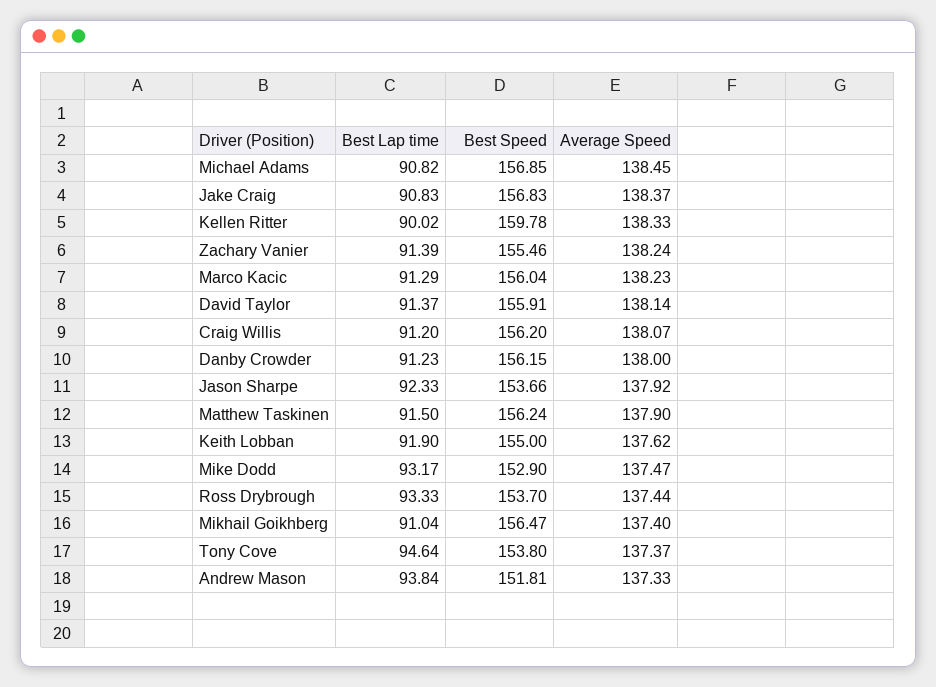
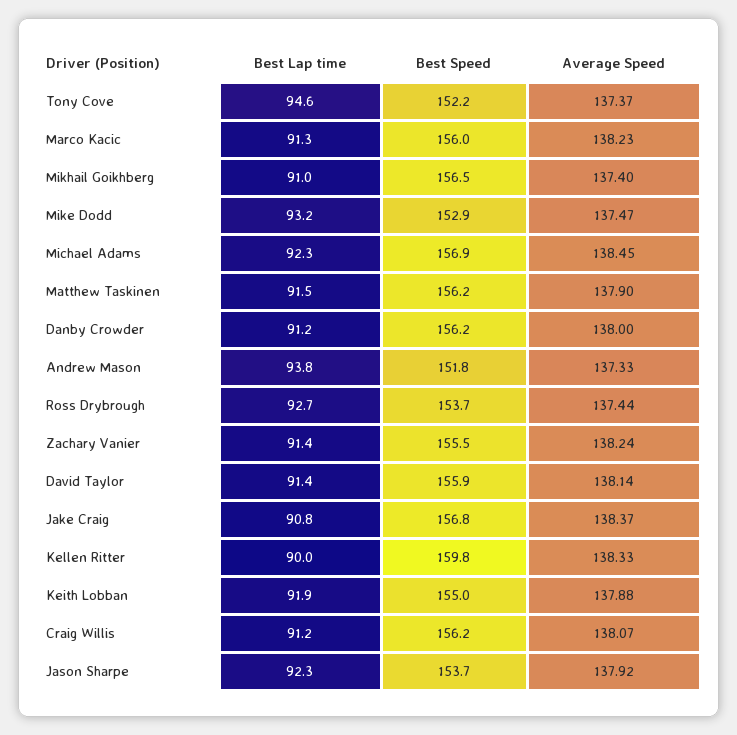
  {
    "Best Lap time": {
-     "Michael Adams": 90.82,
+     "Michael Adams": 92.3,
      "Jake Craig": 90.83,
      "Kellen Ritter": 90.02,
      "Zachary Vanier": 91.39,
      "Marco Kacic": 91.29,
      "David Taylor": 91.37,
      "Craig Willis": 91.2,
      "Danby Crowder": 91.23,
      "Jason Sharpe": 92.33,
      "Matthew Taskinen": 91.5,
      "Keith Lobban": 91.9,
      "Mike Dodd": 93.17,
-     "Ross Drybrough": 93.33,
+     "Ross Drybrough": 92.7,
      "Mikhail Goikhberg": 91.04,
      "Tony Cove": 94.64,
      "Andrew Mason": 93.84
    },
    "Best Speed": {
      "Michael Adams": 156.85,
      "Jake Craig": 156.83,
      "Kellen Ritter": 159.78,
      "Zachary Vanier": 155.46,
      "Marco Kacic": 156.04,
      "David Taylor": 155.91,
      "Craig Willis": 156.2,
      "Danby Crowder": 156.15,
      "Jason Sharpe": 153.66,
      "Matthew Taskinen": 156.24,
      "Keith Lobban": 155,
      "Mike Dodd": 152.9,
      "Ross Drybrough": 153.7,
      "Mikhail Goikhberg": 156.47,
-     "Tony Cove": 153.8,
+     "Tony Cove": 152.2,
      "Andrew Mason": 151.81
    },
    "Average Speed": {
      "Michael Adams": 138.45,
      "Jake Craig": 138.37,
      "Kellen Ritter": 138.33,
      "Zachary Vanier": 138.24,
      "Marco Kacic": 138.23,
      "David Taylor": 138.14,
      "Craig Willis": 138.07,
      "Danby Crowder": 138,
      "Jason Sharpe": 137.92,
      "Matthew Taskinen": 137.9,
-     "Keith Lobban": 137.62,
+     "Keith Lobban": 137.88,
      "Mike Dodd": 137.47,
      "Ross Drybrough": 137.44,
      "Mikhail Goikhberg": 137.4,
      "Tony Cove": 137.37,
      "Andrew Mason": 137.33
    }
  }

